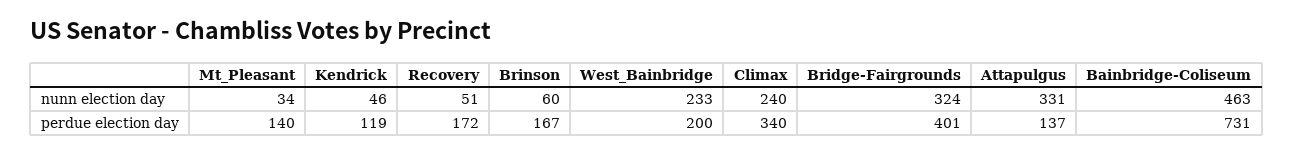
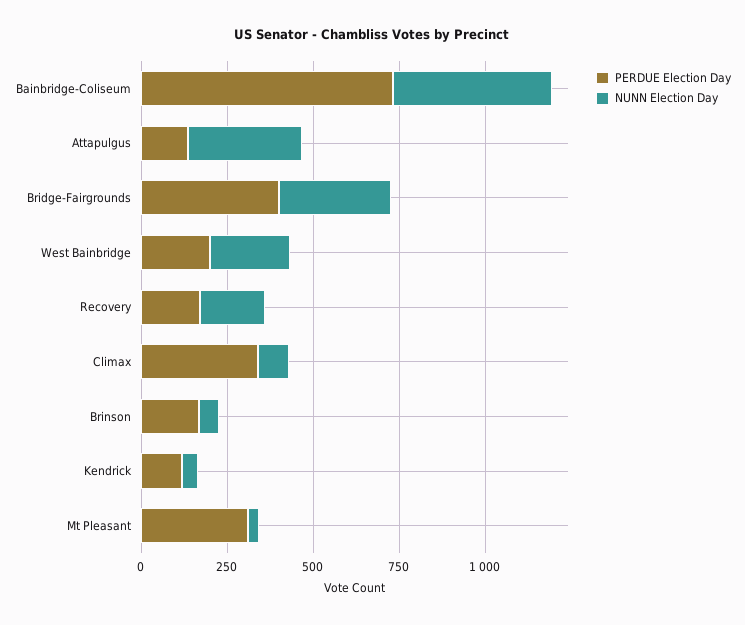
  {
    "nunn election day": {
      "Mt_Pleasant": 34,
      "Kendrick": 46,
-     "Recovery": 51,
+     "Recovery": 200,
      "Brinson": 60,
      "West_Bainbridge": 233,
-     "Climax": 240,
+     "Climax": 100,
      "Bridge-Fairgrounds": 324,
      "Attapulgus": 331,
      "Bainbridge-Coliseum": 463
    },
    "perdue election day": {
-     "Mt_Pleasant": 140,
+     "Mt_Pleasant": 300,
      "Kendrick": 119,
      "Recovery": 172,
      "Brinson": 167,
      "West_Bainbridge": 200,
      "Climax": 340,
      "Bridge-Fairgrounds": 401,
      "Attapulgus": 137,
      "Bainbridge-Coliseum": 731
    }
  }

